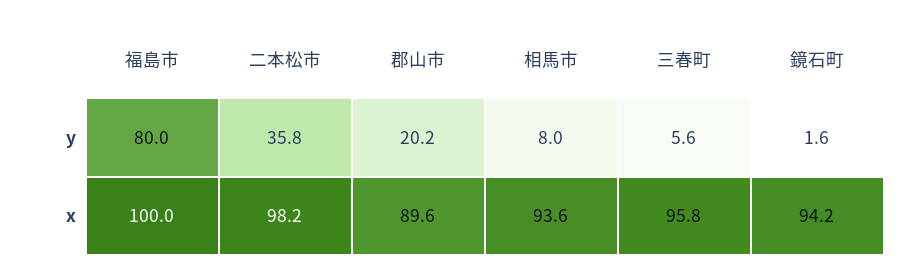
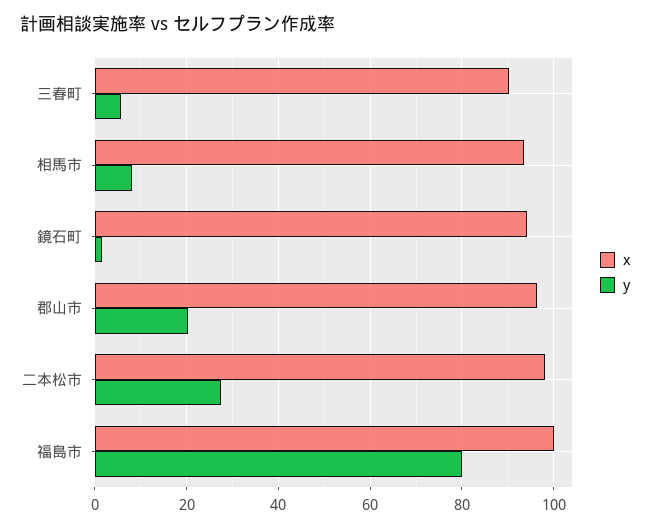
  {
    "y": {
      "福島市": 80,
-     "二本松市": 35.8,
+     "二本松市": 28,
      "郡山市": 20.2,
      "相馬市": 8,
      "三春町": 5.6,
      "鏡石町": 1.6
    },
    "x": {
      "福島市": 100,
      "二本松市": 98.2,
-     "郡山市": 89.6,
+     "郡山市": 96,
      "相馬市": 93.6,
-     "三春町": 95.8,
+     "三春町": 90,
      "鏡石町": 94.2
    }
  }

